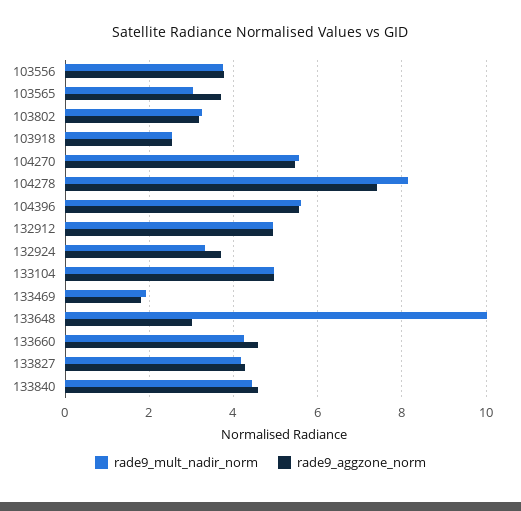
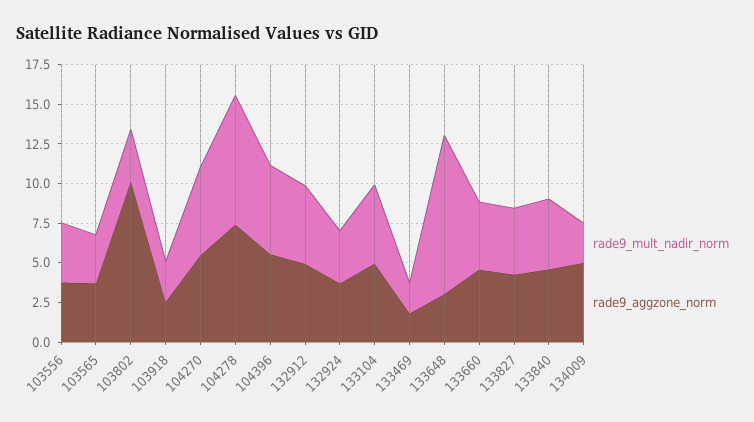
  {
    "rade9_mult_nadir_norm": {
      "103556": 3.8,
      "103565": 3,
      "103802": 3.2,
      "103918": 2.6,
      "104270": 5.6,
      "104278": 8.2,
      "104396": 5.6,
      "132912": 5,
      "132924": 3.4,
      "133104": 5,
      "133469": 2,
      "133648": 10,
      "133660": 4.2,
      "133827": 4.2,
-     "133840": 4.4
+     "133840": 4.4,
+     "134009": 2.5
    },
    "rade9_aggzone_norm": {
      "103556": 3.8,
      "103565": 3.8,
-     "103802": 3.2,
+     "103802": 10,
      "103918": 2.6,
      "104270": 5.4,
      "104278": 7.4,
      "104396": 5.6,
      "132912": 5,
      "132924": 3.6,
      "133104": 5,
      "133469": 1.8,
      "133648": 3,
      "133660": 4.6,
      "133827": 4.2,
-     "133840": 4.6
+     "133840": 4.6,
+     "134009": 5
    }
  }

